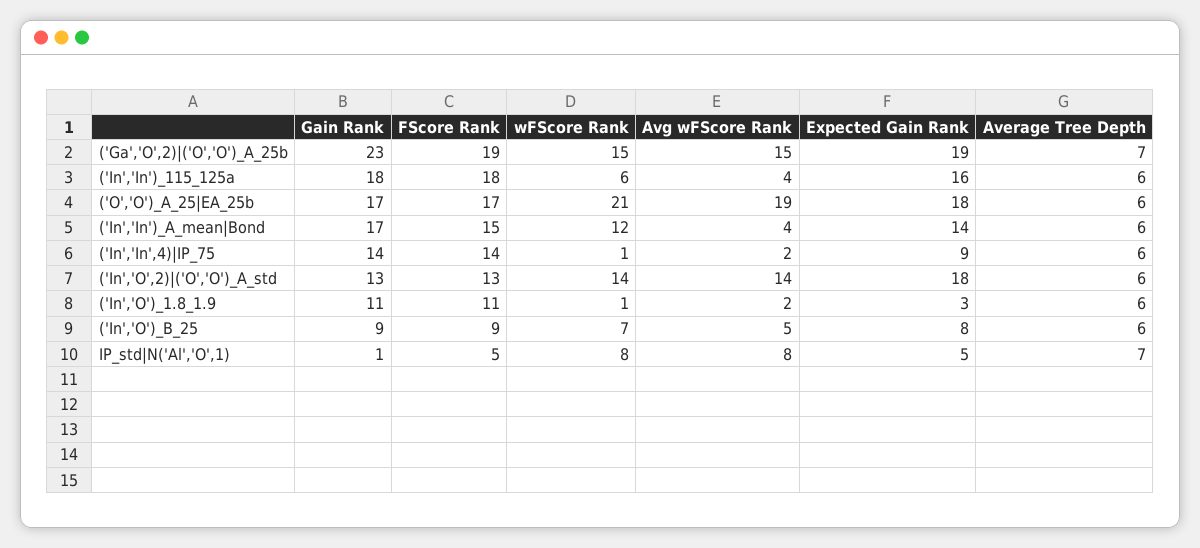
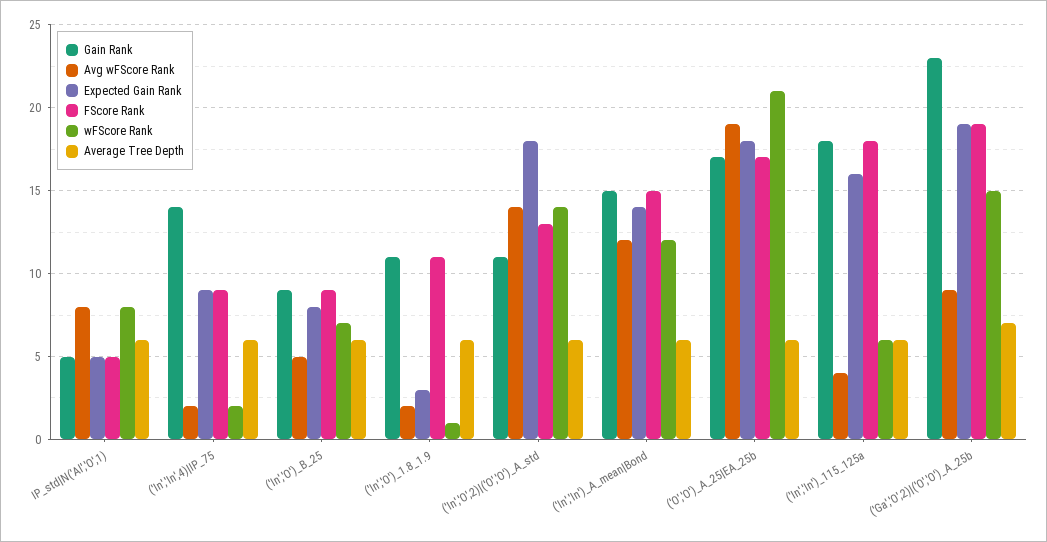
  {
    "Gain Rank": {
      "('Ga','O',2)|('O','O')_A_25b": 23,
      "('In','In')_115_125a": 18,
      "('O','O')_A_25|EA_25b": 17,
-     "('In','In')_A_mean|Bond": 17,
+     "('In','In')_A_mean|Bond": 15,
      "('In','In',4)|IP_75": 14,
-     "('In','O',2)|('O','O')_A_std": 13,
+     "('In','O',2)|('O','O')_A_std": 11,
      "('In','O')_1.8_1.9": 11,
      "('In','O')_B_25": 9,
-     "IP_std|N('Al','O',1)": 1
+     "IP_std|N('Al','O',1)": 5
    },
    "FScore Rank": {
      "('Ga','O',2)|('O','O')_A_25b": 19,
      "('In','In')_115_125a": 18,
      "('O','O')_A_25|EA_25b": 17,
      "('In','In')_A_mean|Bond": 15,
-     "('In','In',4)|IP_75": 14,
+     "('In','In',4)|IP_75": 9,
      "('In','O',2)|('O','O')_A_std": 13,
      "('In','O')_1.8_1.9": 11,
      "('In','O')_B_25": 9,
      "IP_std|N('Al','O',1)": 5
    },
    "wFScore Rank": {
      "('Ga','O',2)|('O','O')_A_25b": 15,
      "('In','In')_115_125a": 6,
      "('O','O')_A_25|EA_25b": 21,
      "('In','In')_A_mean|Bond": 12,
-     "('In','In',4)|IP_75": 1,
+     "('In','In',4)|IP_75": 2,
      "('In','O',2)|('O','O')_A_std": 14,
      "('In','O')_1.8_1.9": 1,
      "('In','O')_B_25": 7,
      "IP_std|N('Al','O',1)": 8
    },
    "Avg wFScore Rank": {
-     "('Ga','O',2)|('O','O')_A_25b": 15,
+     "('Ga','O',2)|('O','O')_A_25b": 9,
      "('In','In')_115_125a": 4,
      "('O','O')_A_25|EA_25b": 19,
-     "('In','In')_A_mean|Bond": 4,
+     "('In','In')_A_mean|Bond": 12,
      "('In','In',4)|IP_75": 2,
      "('In','O',2)|('O','O')_A_std": 14,
      "('In','O')_1.8_1.9": 2,
      "('In','O')_B_25": 5,
      "IP_std|N('Al','O',1)": 8
    },
    "Expected Gain Rank": {
      "('Ga','O',2)|('O','O')_A_25b": 19,
      "('In','In')_115_125a": 16,
      "('O','O')_A_25|EA_25b": 18,
      "('In','In')_A_mean|Bond": 14,
      "('In','In',4)|IP_75": 9,
      "('In','O',2)|('O','O')_A_std": 18,
      "('In','O')_1.8_1.9": 3,
      "('In','O')_B_25": 8,
      "IP_std|N('Al','O',1)": 5
    },
    "Average Tree Depth": {
      "('Ga','O',2)|('O','O')_A_25b": 7,
      "('In','In')_115_125a": 6,
      "('O','O')_A_25|EA_25b": 6,
      "('In','In')_A_mean|Bond": 6,
      "('In','In',4)|IP_75": 6,
      "('In','O',2)|('O','O')_A_std": 6,
      "('In','O')_1.8_1.9": 6,
      "('In','O')_B_25": 6,
-     "IP_std|N('Al','O',1)": 7
+     "IP_std|N('Al','O',1)": 6
    }
  }

